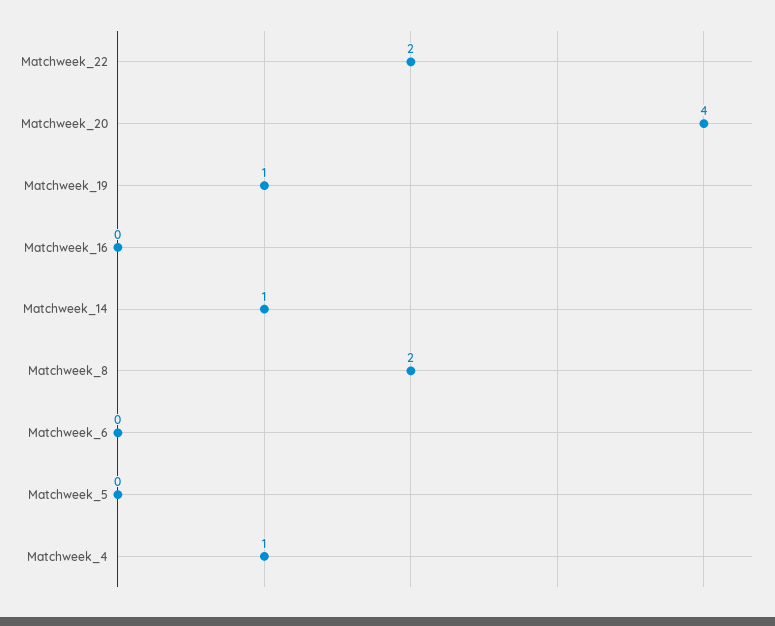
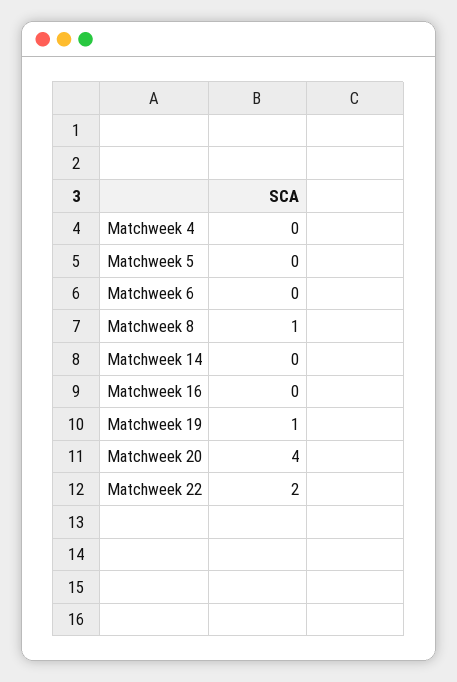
  {
    "Matchweek_22": 2,
    "Matchweek_20": 4,
    "Matchweek_19": 1,
    "Matchweek_16": 0,
-   "Matchweek_14": 1,
+   "Matchweek_14": 0,
-   "Matchweek_8": 2,
+   "Matchweek_8": 1,
    "Matchweek_6": 0,
    "Matchweek_5": 0,
-   "Matchweek_4": 1
+   "Matchweek_4": 0
  }

